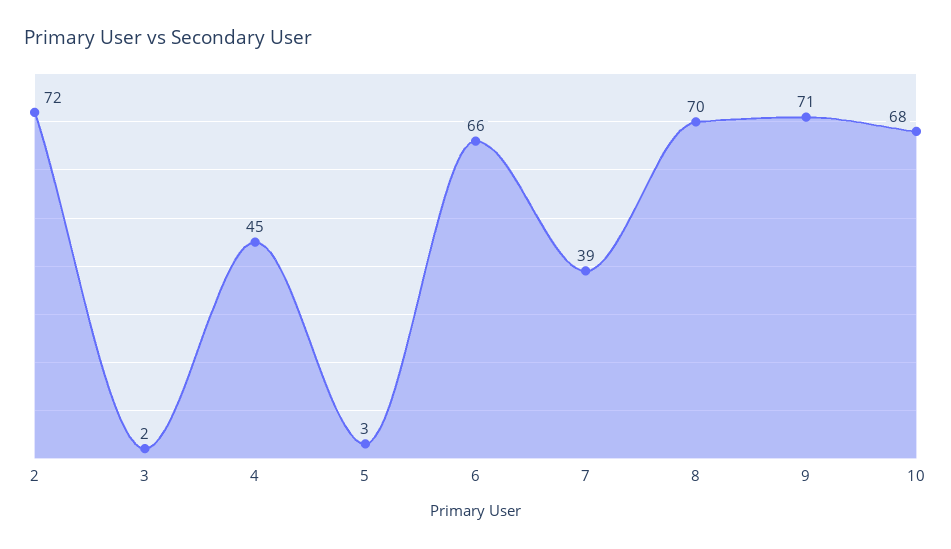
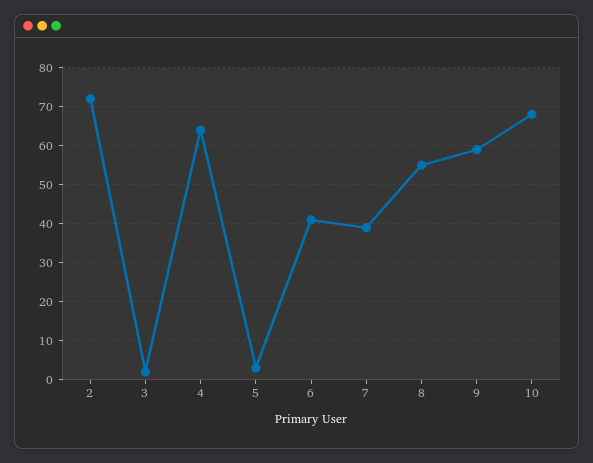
  {
    "2": 72,
    "3": 2,
-   "4": 45,
+   "4": 65,
    "5": 3,
-   "6": 66,
+   "6": 40,
    "7": 39,
-   "8": 70,
+   "8": 55,
-   "9": 71,
+   "9": 60,
    "10": 68
  }

